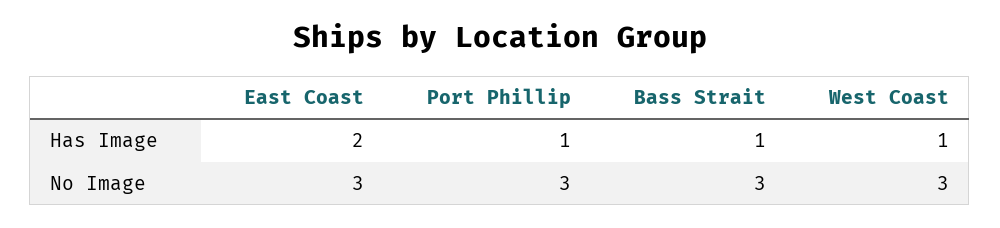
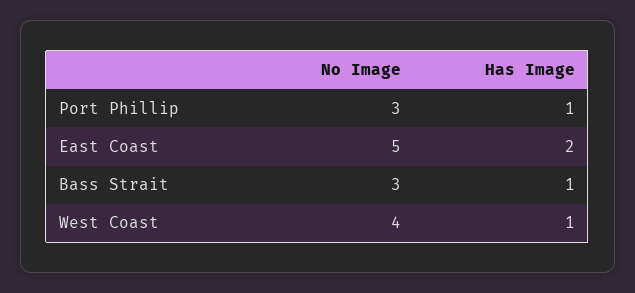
  {
    "East Coast": {
      "Has Image": 2,
-     "No Image": 3
+     "No Image": 5
    },
    "Port Phillip": {
      "Has Image": 1,
      "No Image": 3
    },
    "Bass Strait": {
      "Has Image": 1,
      "No Image": 3
    },
    "West Coast": {
      "Has Image": 1,
-     "No Image": 3
+     "No Image": 4
    }
  }

